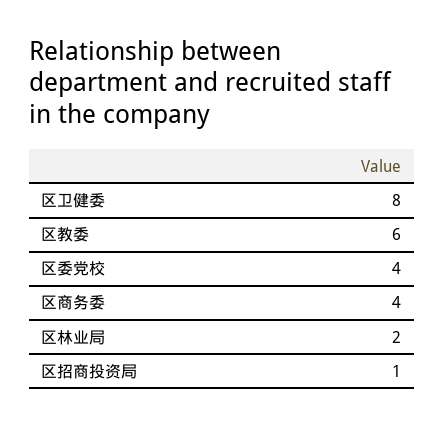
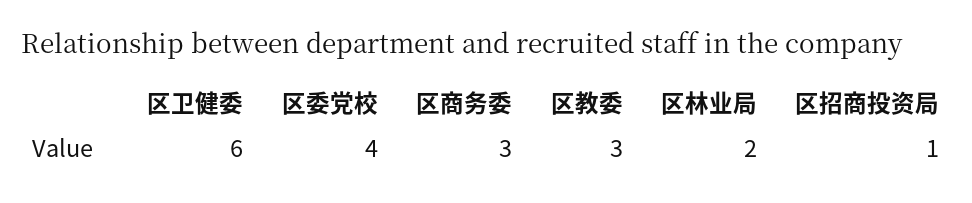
  {
-   "区卫健委": 8,
+   "区卫健委": 6,
-   "区教委": 6,
+   "区教委": 3,
    "区委党校": 4,
-   "区商务委": 4,
+   "区商务委": 3,
    "区林业局": 2,
    "区招商投资局": 1
  }

